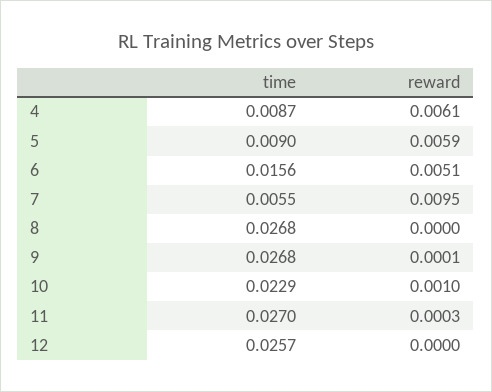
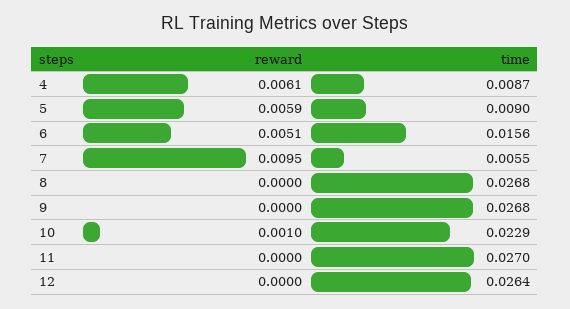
  {
    "time": {
      "4": 0.0087,
      "5": 0.009,
      "6": 0.0156,
      "7": 0.0055,
      "8": 0.0268,
      "9": 0.0268,
      "10": 0.0229,
      "11": 0.027,
-     "12": 0.0257
+     "12": 0.0264
    },
    "reward": {
      "4": 0.0061,
      "5": 0.0059,
      "6": 0.0051,
      "7": 0.0095,
      "8": 0,
-     "9": 0.0001,
+     "9": 0,
      "10": 0.001,
-     "11": 0.0003,
+     "11": 0,
      "12": 0
    }
  }

